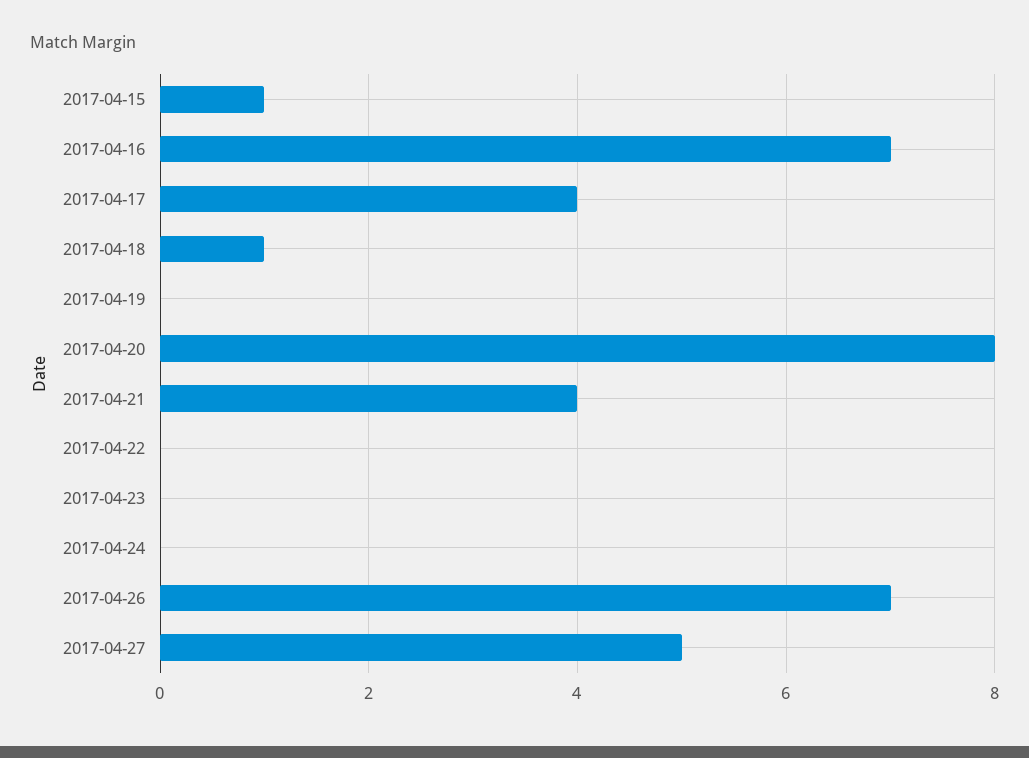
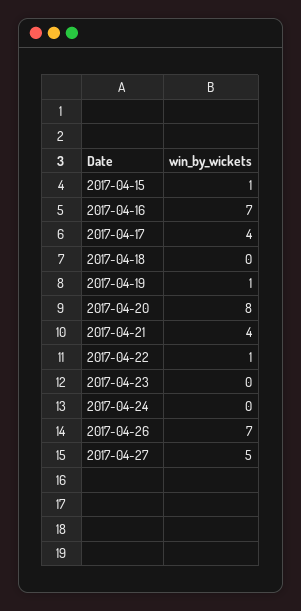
  {
    "2017-04-15": 1,
    "2017-04-16": 7,
    "2017-04-17": 4,
-   "2017-04-18": 1,
+   "2017-04-18": 0,
-   "2017-04-19": 0,
+   "2017-04-19": 1,
    "2017-04-20": 8,
    "2017-04-21": 4,
-   "2017-04-22": 0,
+   "2017-04-22": 1,
    "2017-04-23": 0,
    "2017-04-24": 0,
    "2017-04-26": 7,
    "2017-04-27": 5
  }

